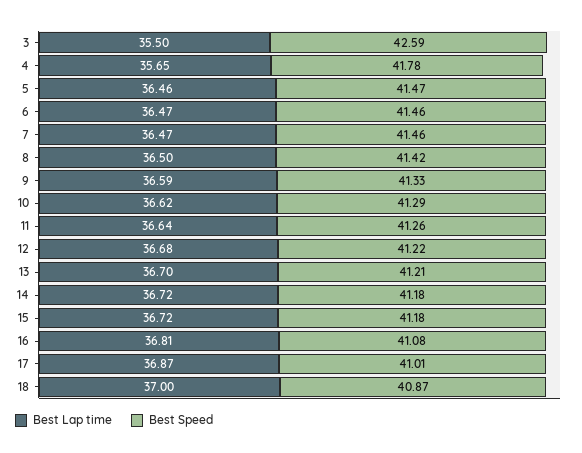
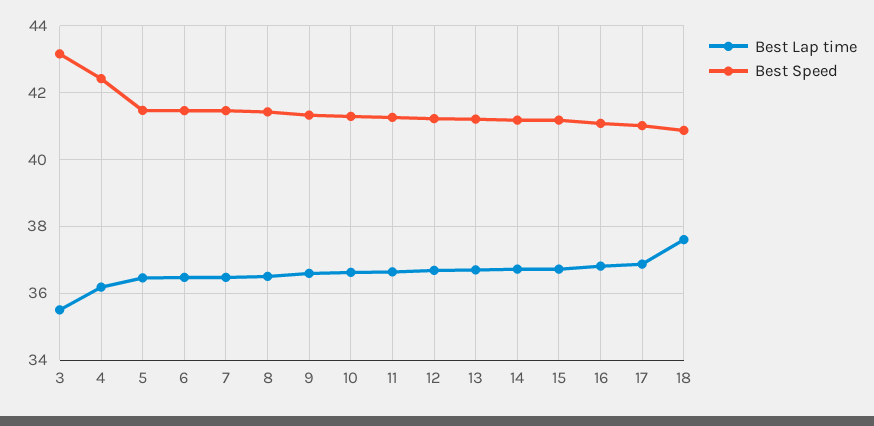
  {
    "Best Lap time": {
      "3": 35.5,
-     "4": 35.65,
+     "4": 36.2,
      "5": 36.46,
      "6": 36.47,
      "7": 36.47,
      "8": 36.5,
      "9": 36.59,
      "10": 36.62,
      "11": 36.64,
      "12": 36.68,
      "13": 36.7,
      "14": 36.72,
      "15": 36.72,
      "16": 36.81,
      "17": 36.87,
-     "18": 37
+     "18": 37.6
    },
    "Best Speed": {
-     "3": 42.59,
+     "3": 43.2,
-     "4": 41.78,
+     "4": 42.4,
      "5": 41.47,
      "6": 41.46,
      "7": 41.46,
      "8": 41.42,
      "9": 41.33,
      "10": 41.29,
      "11": 41.26,
      "12": 41.22,
      "13": 41.21,
      "14": 41.18,
      "15": 41.18,
      "16": 41.08,
      "17": 41.01,
      "18": 40.87
    }
  }

